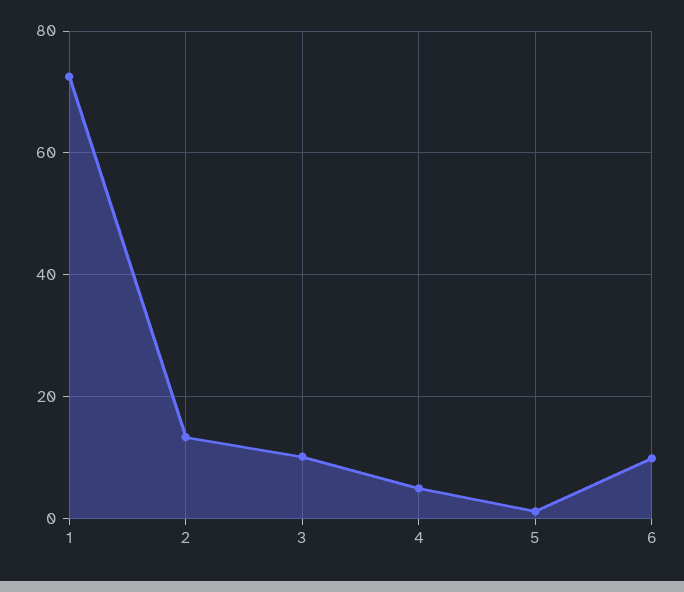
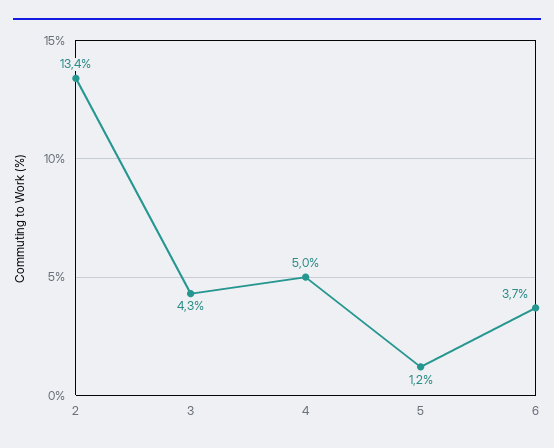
  {
-   "1": 72,
    "2": 13.4,
-   "3": 10,
+   "3": 4.3,
    "4": 5,
    "5": 1.2,
-   "6": 10
+   "6": 3.7
  }

